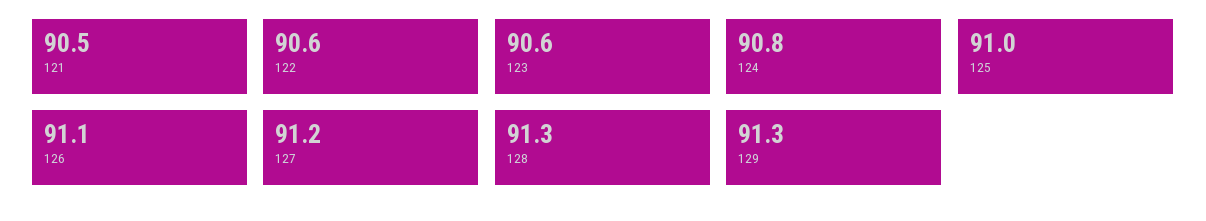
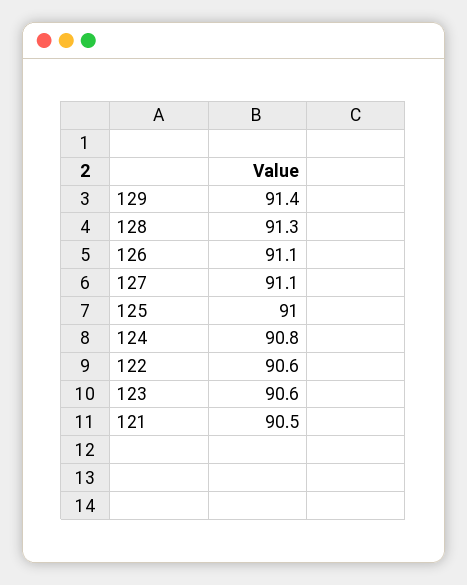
  {
    "121": 90.5,
    "122": 90.6,
    "123": 90.6,
    "124": 90.8,
    "125": 91,
    "126": 91.1,
-   "127": 91.2,
+   "127": 91.1,
    "128": 91.3,
-   "129": 91.3
+   "129": 91.4
  }

